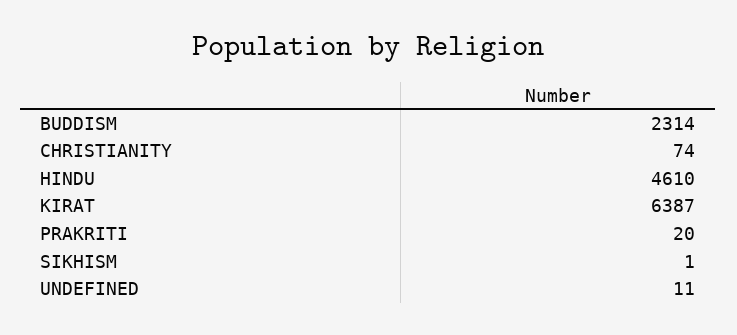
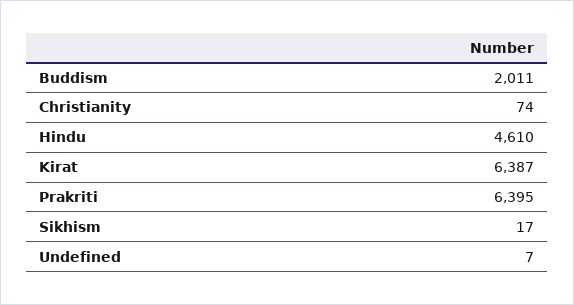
  {
-   "BUDDISM": 2314,
+   "BUDDISM": 2011,
    "CHRISTIANITY": 74,
    "HINDU": 4610,
    "KIRAT": 6387,
-   "PRAKRITI": 20,
+   "PRAKRITI": 6395,
-   "SIKHISM": 1,
+   "SIKHISM": 17,
-   "UNDEFINED": 11
+   "UNDEFINED": 7
  }

